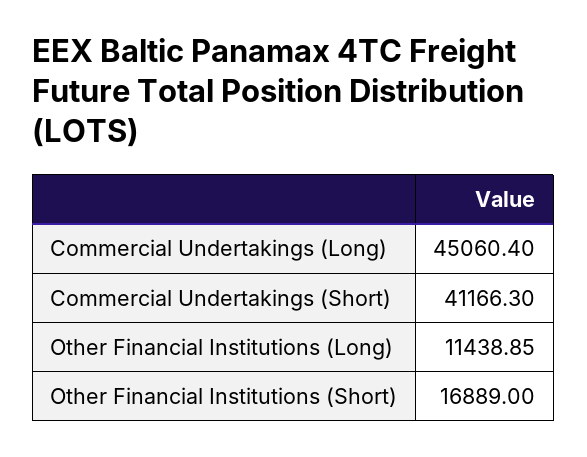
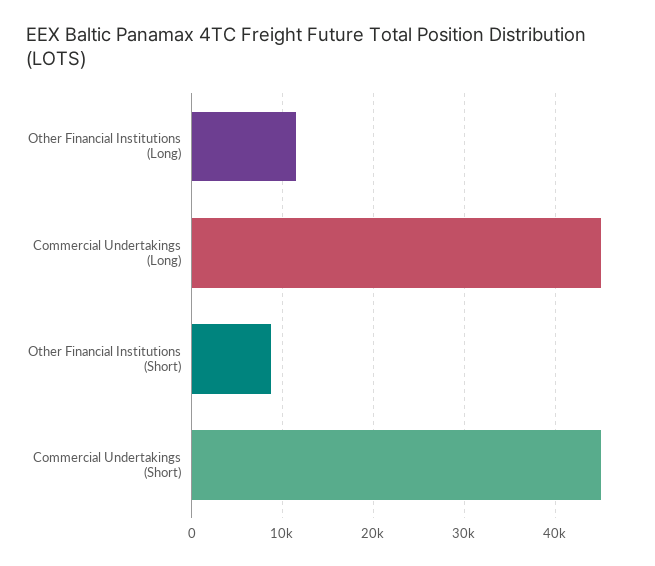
  {
    "Commercial Undertakings (Long)": 45060.4,
-   "Commercial Undertakings (Short)": 41166.3,
+   "Commercial Undertakings (Short)": 45000,
    "Other Financial Institutions (Long)": 11438.85,
-   "Other Financial Institutions (Short)": 16889
+   "Other Financial Institutions (Short)": 9000
  }

